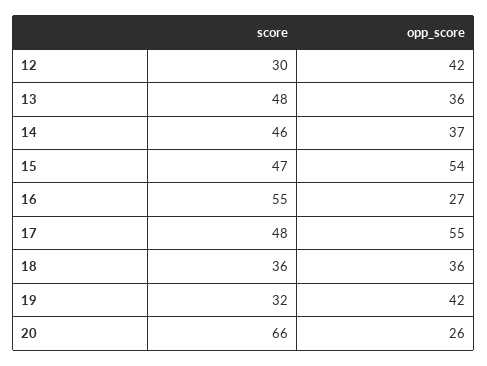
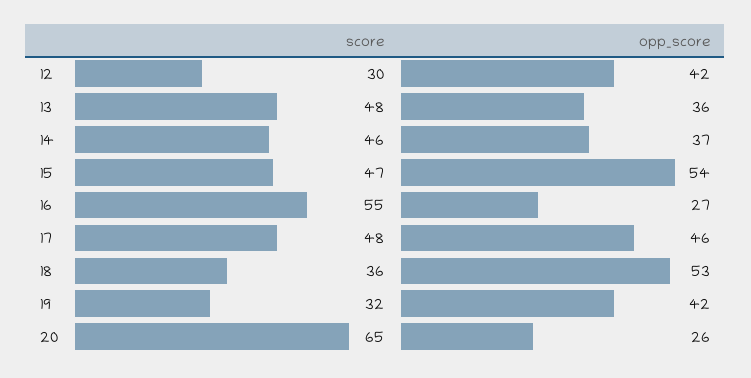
  {
    "score": {
      "12": 30,
      "13": 48,
      "14": 46,
      "15": 47,
      "16": 55,
      "17": 48,
      "18": 36,
      "19": 32,
-     "20": 66
+     "20": 65
    },
    "opp_score": {
      "12": 42,
      "13": 36,
      "14": 37,
      "15": 54,
      "16": 27,
-     "17": 55,
+     "17": 46,
-     "18": 36,
+     "18": 53,
      "19": 42,
      "20": 26
    }
  }

